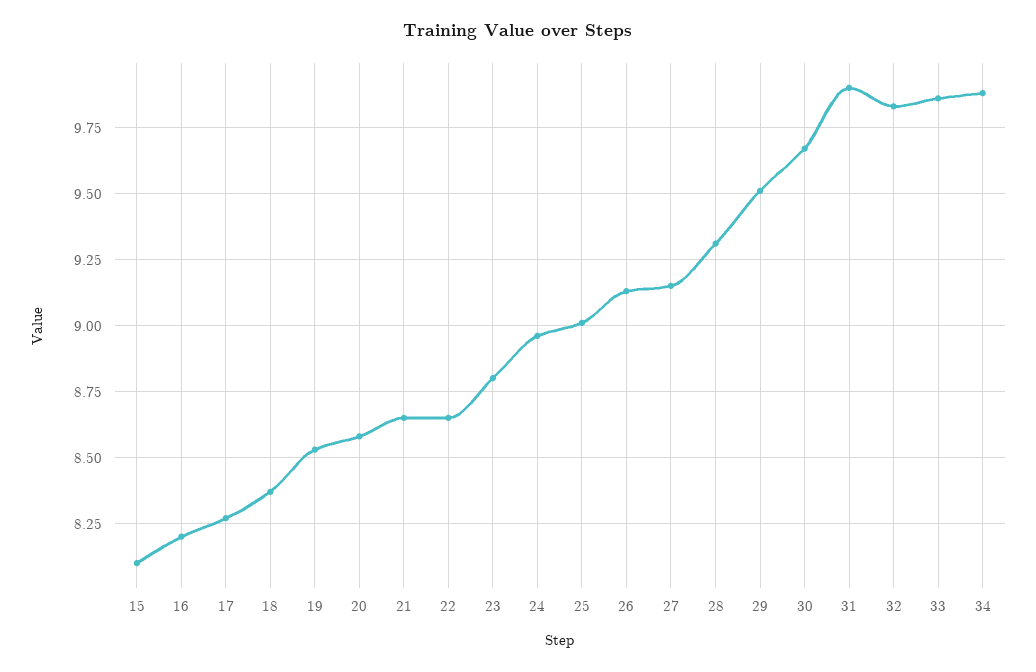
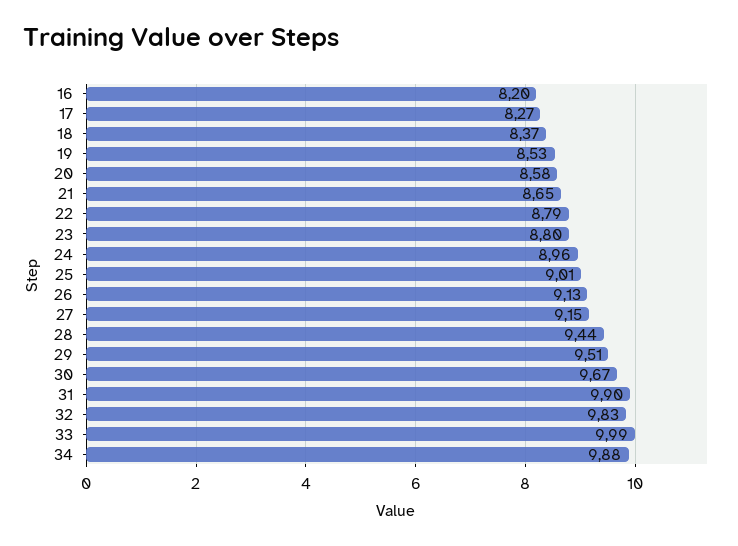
  {
-   "15": 8.1,
    "16": 8.2,
    "17": 8.27,
    "18": 8.37,
    "19": 8.53,
    "20": 8.58,
    "21": 8.65,
-   "22": 8.65,
+   "22": 8.79,
    "23": 8.8,
    "24": 8.96,
    "25": 9.01,
    "26": 9.13,
    "27": 9.15,
-   "28": 9.3,
+   "28": 9.44,
    "29": 9.51,
    "30": 9.67,
    "31": 9.9,
    "32": 9.83,
-   "33": 9.85,
+   "33": 9.99,
    "34": 9.88
  }

